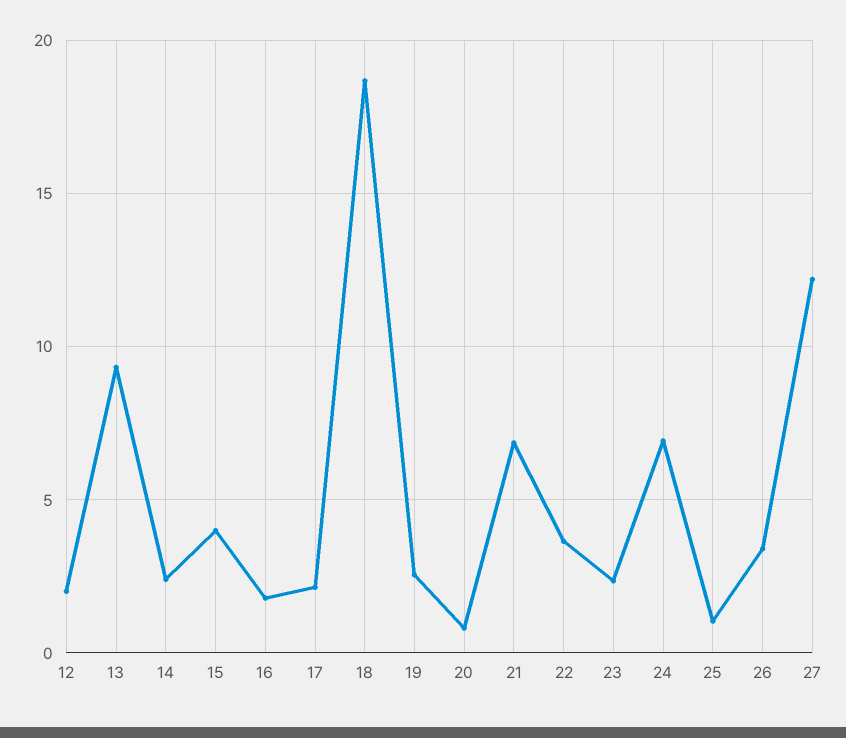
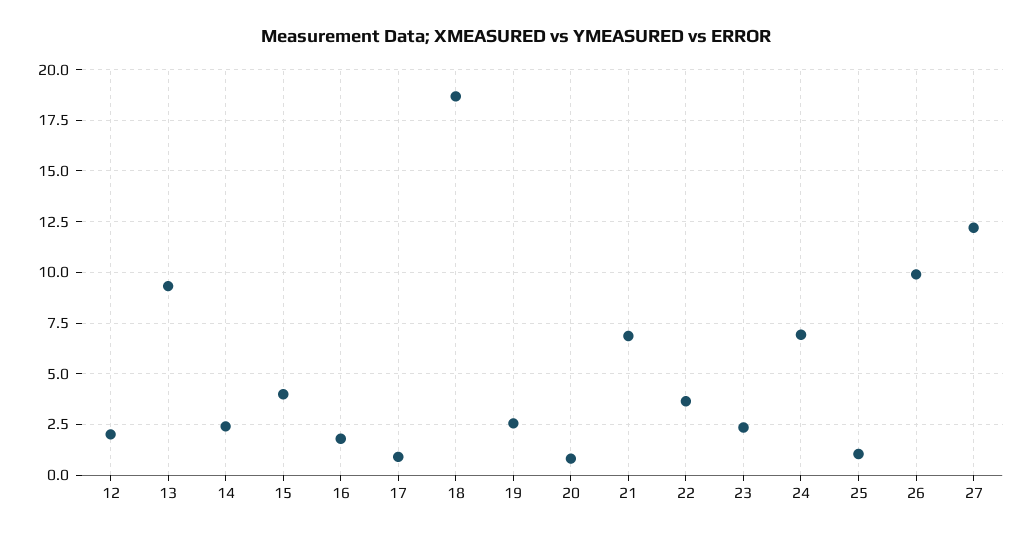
  {
    "12": 2,
    "13": 9.5,
    "14": 2.5,
    "15": 4,
    "16": 2,
-   "17": 2,
+   "17": 1,
    "18": 18.5,
    "19": 2.5,
    "20": 1,
    "21": 7,
    "22": 3.5,
    "23": 2.5,
    "24": 7,
    "25": 1,
-   "26": 3.5,
+   "26": 10,
    "27": 12
  }

